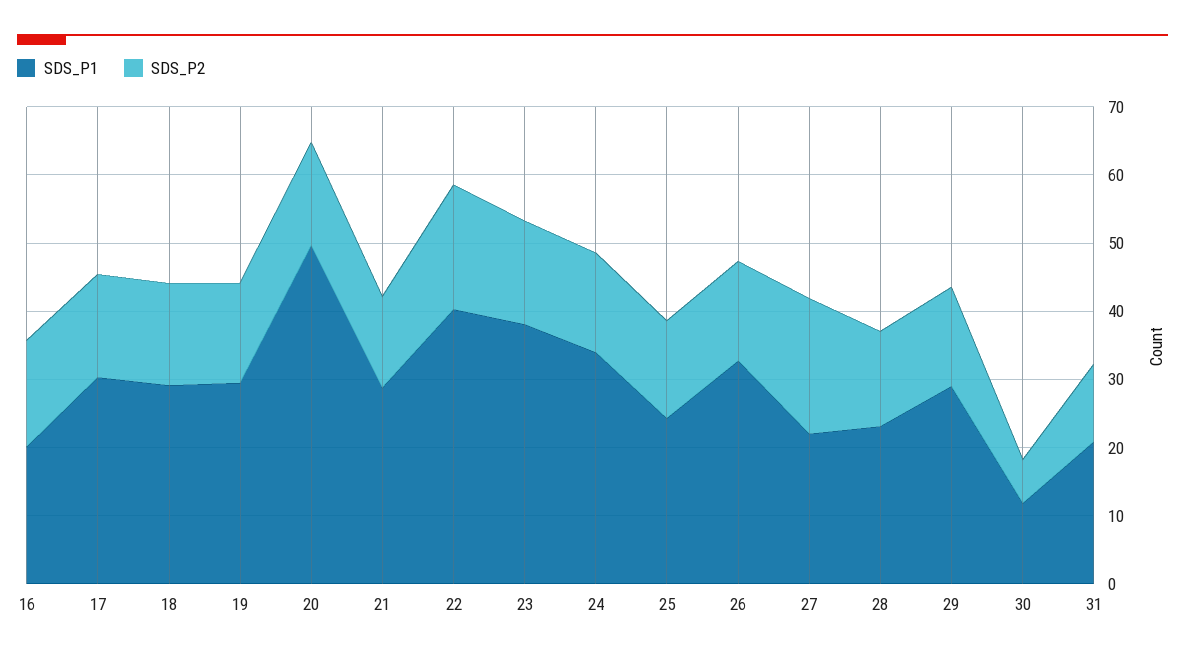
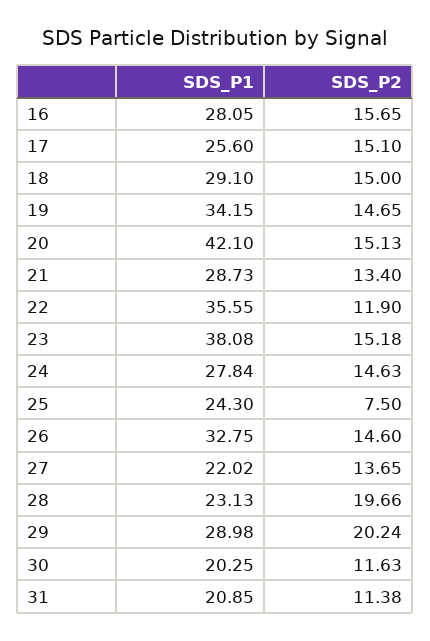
  {
    "SDS_P1": {
-     "16": 20,
+     "16": 28.05,
-     "17": 30,
+     "17": 25.6,
      "18": 29.1,
-     "19": 30,
+     "19": 34.15,
-     "20": 50,
+     "20": 42.1,
      "21": 28.73,
-     "22": 40,
+     "22": 35.55,
      "23": 38.08,
-     "24": 34,
+     "24": 27.84,
      "25": 24.3,
      "26": 32.75,
      "27": 22.02,
      "28": 23.13,
      "29": 28.98,
-     "30": 12,
+     "30": 20.25,
      "31": 20.85
    },
    "SDS_P2": {
      "16": 15.65,
      "17": 15.1,
      "18": 15,
      "19": 14.65,
      "20": 15.13,
      "21": 13.4,
-     "22": 18,
+     "22": 11.9,
      "23": 15.18,
      "24": 14.63,
-     "25": 14,
+     "25": 7.5,
      "26": 14.6,
-     "27": 20,
+     "27": 13.65,
-     "28": 14,
+     "28": 19.66,
-     "29": 14,
+     "29": 20.24,
-     "30": 6,
+     "30": 11.63,
      "31": 11.38
    }
  }

